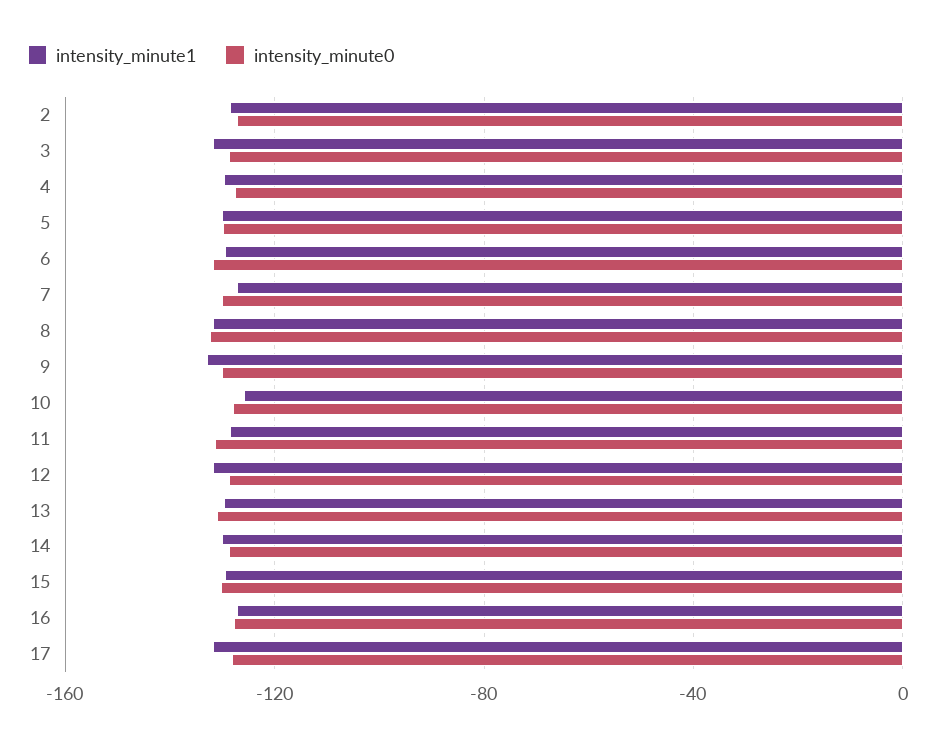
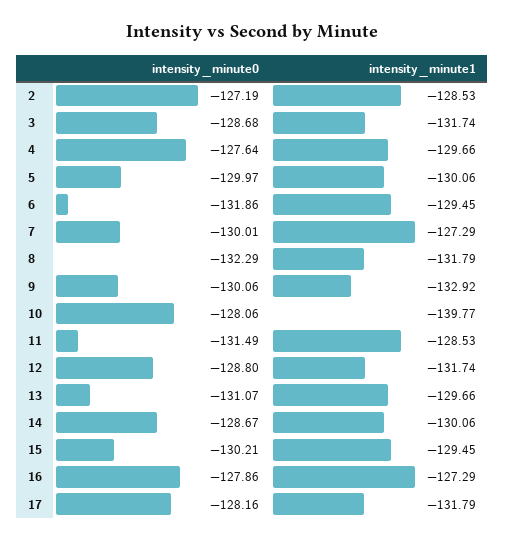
  {
    "intensity_minute1": {
      "2": -128.53,
      "3": -131.74,
      "4": -129.66,
      "5": -130.06,
      "6": -129.45,
      "7": -127.29,
      "8": -131.79,
      "9": -132.92,
-     "10": -125,
+     "10": -139.77,
      "11": -128.53,
      "12": -131.74,
      "13": -129.66,
      "14": -130.06,
      "15": -129.45,
      "16": -127.29,
      "17": -131.79
    },
    "intensity_minute0": {
      "2": -127.19,
      "3": -128.68,
      "4": -127.64,
      "5": -129.97,
      "6": -131.86,
      "7": -130.01,
      "8": -132.29,
      "9": -130.06,
      "10": -128.06,
      "11": -131.49,
      "12": -128.8,
      "13": -131.07,
      "14": -128.67,
      "15": -130.21,
      "16": -127.86,
      "17": -128.16
    }
  }

